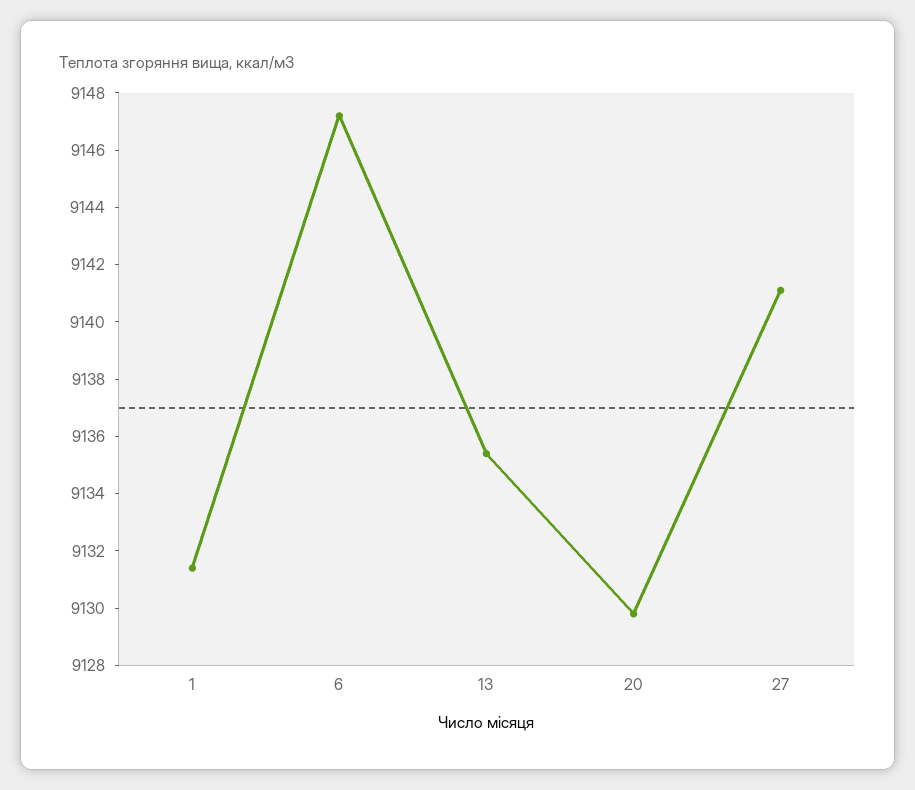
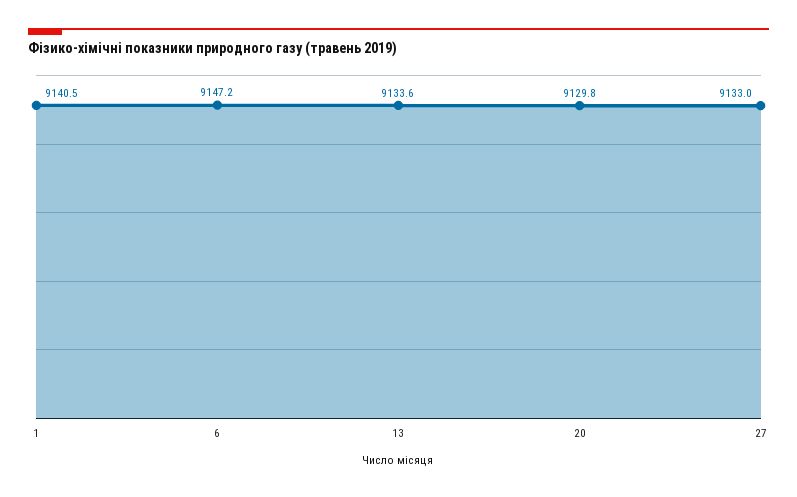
  {
-   "1": 9131.5,
+   "1": 9140.5,
    "6": 9147.2,
-   "13": 9135.5,
+   "13": 9133.6,
    "20": 9129.8,
-   "27": 9141
+   "27": 9133
  }

